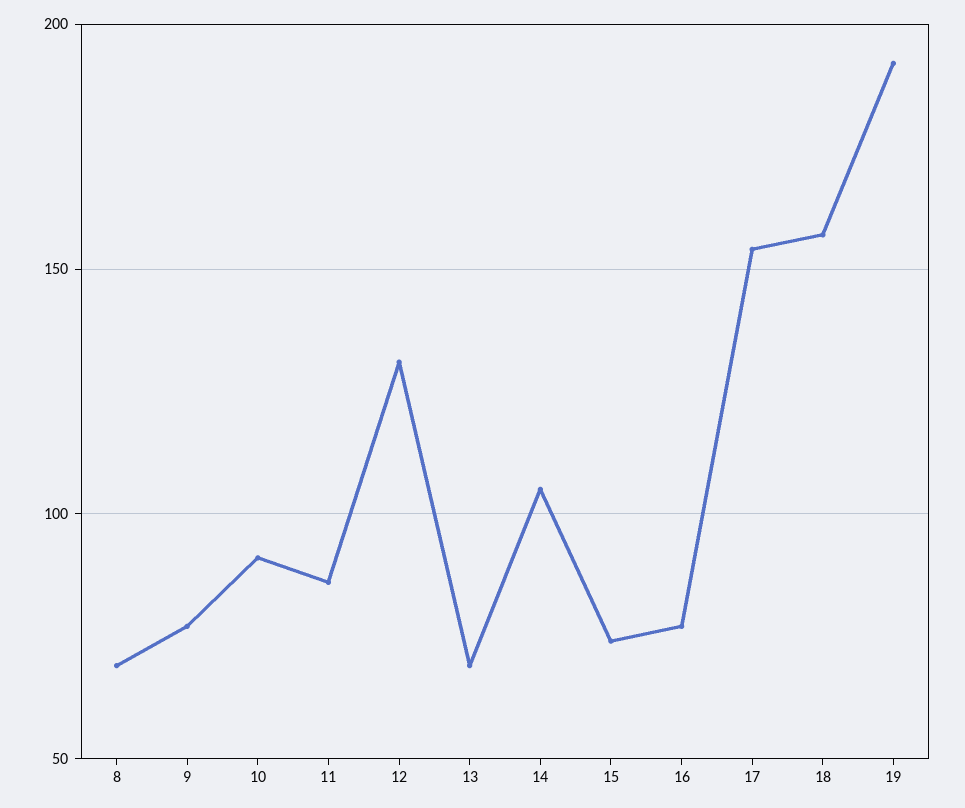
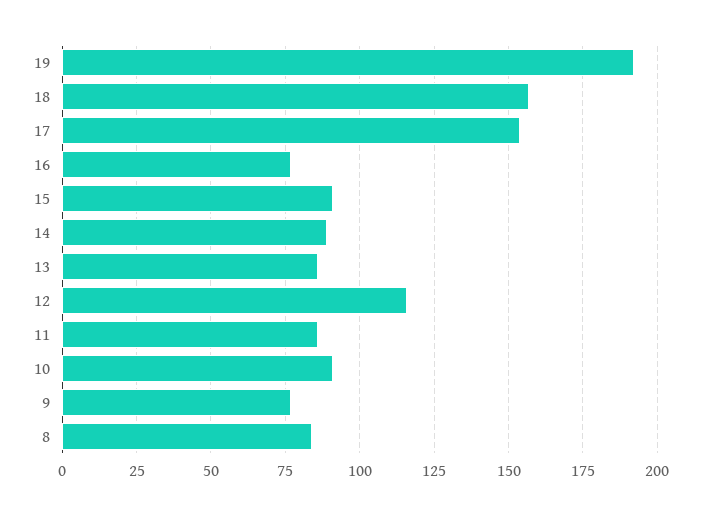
  {
-   "8": 70,
+   "8": 85,
    "9": 75,
    "10": 90,
    "11": 85,
-   "12": 130,
+   "12": 115,
-   "13": 70,
+   "13": 85,
-   "14": 105,
+   "14": 90,
-   "15": 75,
+   "15": 90,
    "16": 75,
    "17": 155,
    "18": 155,
    "19": 190
  }

